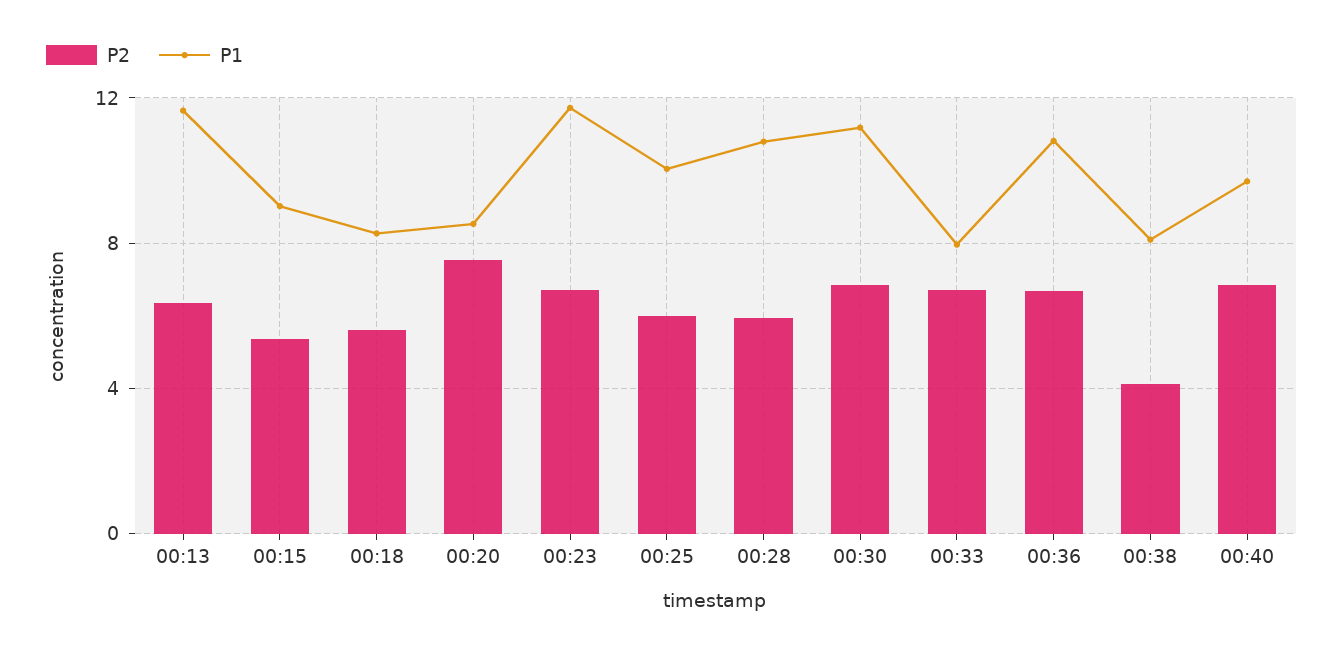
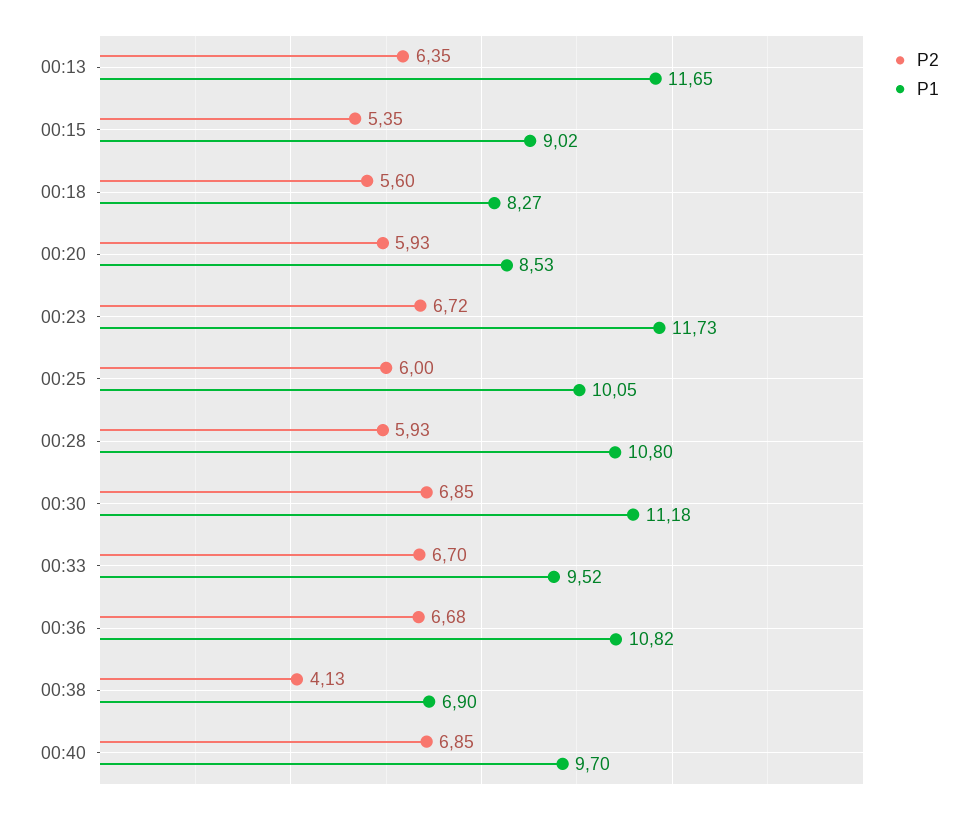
  {
    "P2": {
      "00:13": 6.35,
      "00:15": 5.35,
      "00:18": 5.6,
-     "00:20": 7.5,
+     "00:20": 5.93,
      "00:23": 6.72,
      "00:25": 6,
      "00:28": 5.93,
      "00:30": 6.85,
      "00:33": 6.7,
      "00:36": 6.68,
      "00:38": 4.13,
      "00:40": 6.85
    },
    "P1": {
      "00:13": 11.65,
      "00:15": 9.02,
      "00:18": 8.27,
      "00:20": 8.53,
      "00:23": 11.73,
      "00:25": 10.05,
      "00:28": 10.8,
      "00:30": 11.18,
-     "00:33": 8,
+     "00:33": 9.52,
      "00:36": 10.82,
-     "00:38": 8,
+     "00:38": 6.9,
      "00:40": 9.7
    }
  }

